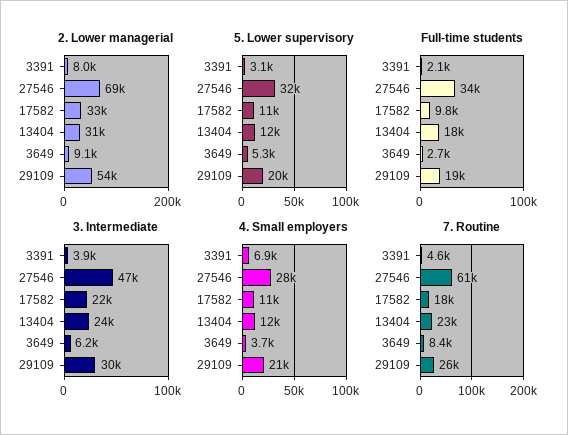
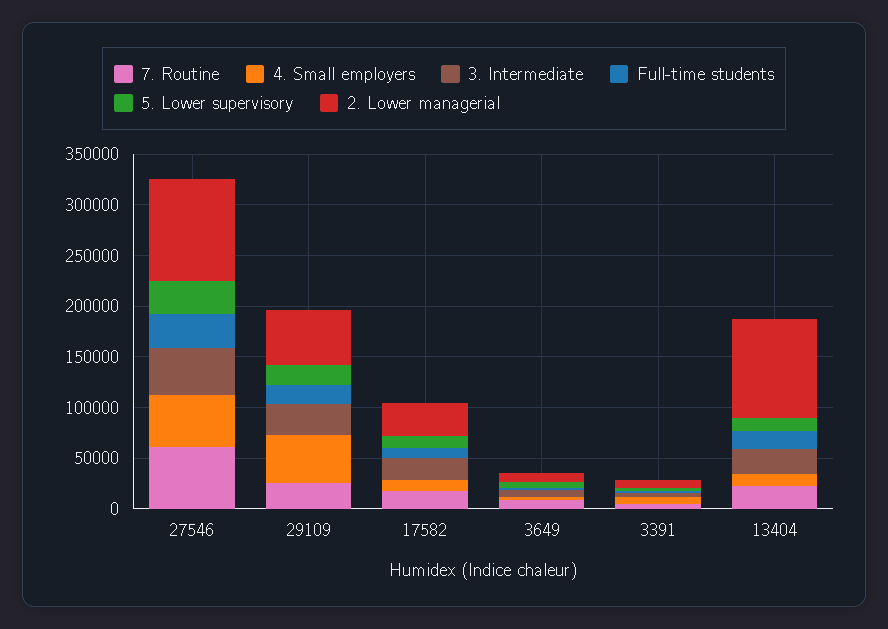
  {
    "2. Lower managerial": {
      "3391": 8000,
-     "27546": 69000,
+     "27546": 100000,
      "17582": 33000,
-     "13404": 31000,
+     "13404": 100000,
      "3649": 9100,
      "29109": 54000
    },
    "5. Lower supervisory": {
      "3391": 3100,
      "27546": 32000,
      "17582": 11000,
      "13404": 12000,
      "3649": 5300,
      "29109": 20000
    },
    "Full-time students": {
      "3391": 2100,
      "27546": 34000,
      "17582": 9800,
      "13404": 18000,
      "3649": 2700,
      "29109": 19000
    },
    "3. Intermediate": {
      "3391": 3900,
      "27546": 47000,
      "17582": 22000,
      "13404": 24000,
      "3649": 6200,
      "29109": 30000
    },
    "4. Small employers": {
      "3391": 6900,
-     "27546": 28000,
+     "27546": 50000,
      "17582": 11000,
      "13404": 12000,
      "3649": 3700,
-     "29109": 21000
+     "29109": 50000
    },
    "7. Routine": {
      "3391": 4600,
      "27546": 61000,
      "17582": 18000,
      "13404": 23000,
      "3649": 8400,
      "29109": 26000
    }
  }

